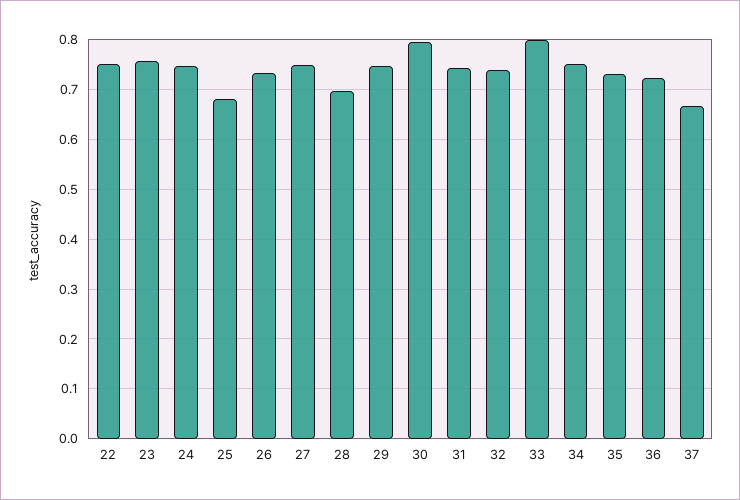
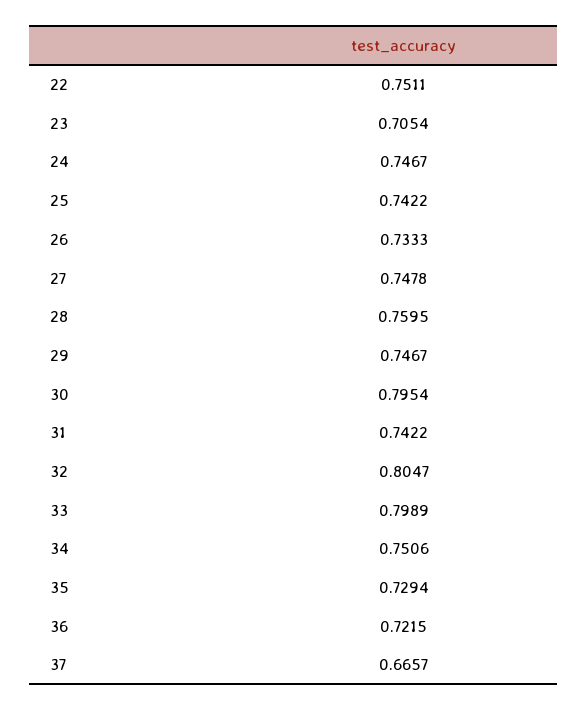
  {
    "22": 0.7511,
-   "23": 0.76,
+   "23": 0.7054,
    "24": 0.7467,
-   "25": 0.68,
+   "25": 0.7422,
    "26": 0.7333,
    "27": 0.7478,
-   "28": 0.7,
+   "28": 0.7595,
    "29": 0.7467,
    "30": 0.7954,
    "31": 0.7422,
-   "32": 0.74,
+   "32": 0.8047,
    "33": 0.7989,
    "34": 0.7506,
    "35": 0.7294,
    "36": 0.7215,
    "37": 0.6657
  }

